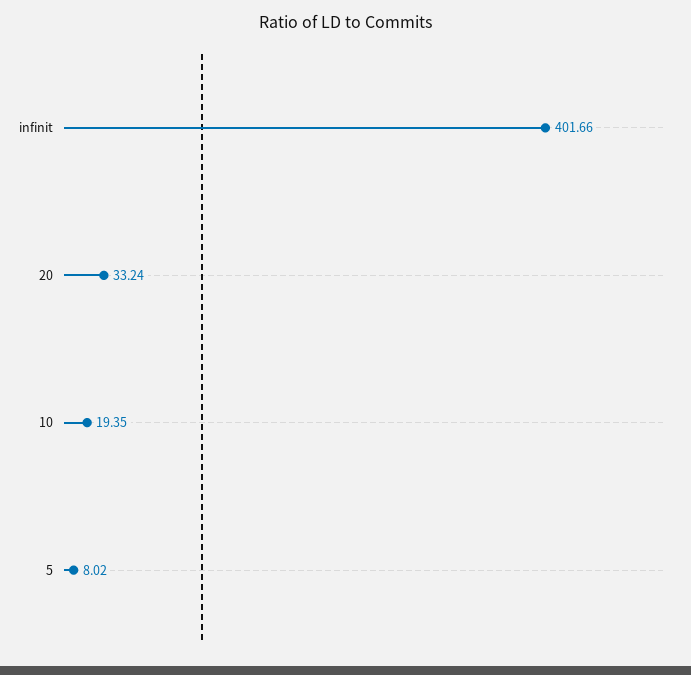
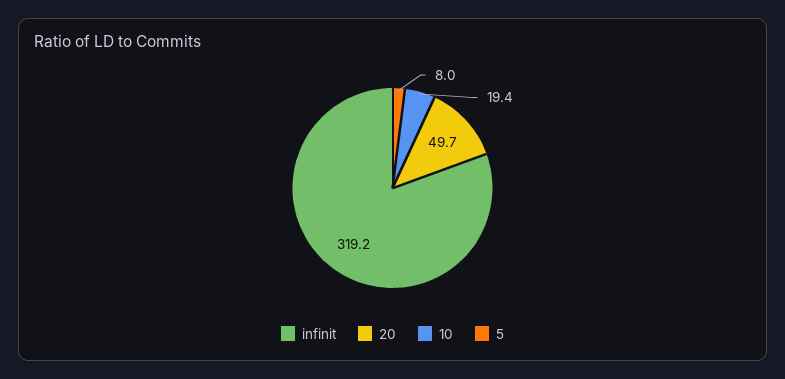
  {
-   "infinit": 401.66,
+   "infinit": 319.2,
-   "20": 33.24,
+   "20": 49.7,
    "10": 19.35,
    "5": 8.02
  }

